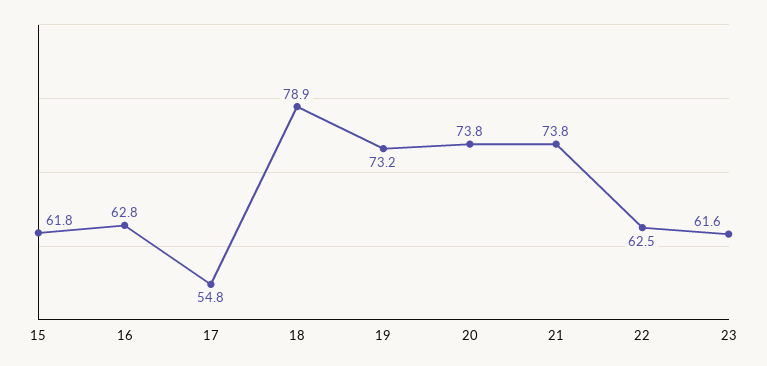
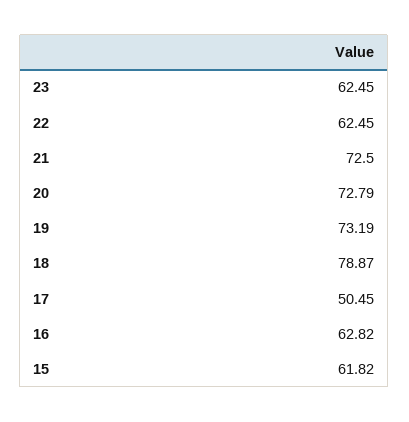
  {
    "15": 61.82,
    "16": 62.82,
-   "17": 54.8,
+   "17": 50.45,
    "18": 78.87,
    "19": 73.19,
-   "20": 73.8,
+   "20": 72.79,
-   "21": 73.8,
+   "21": 72.5,
    "22": 62.45,
-   "23": 61.6
+   "23": 62.45
  }

